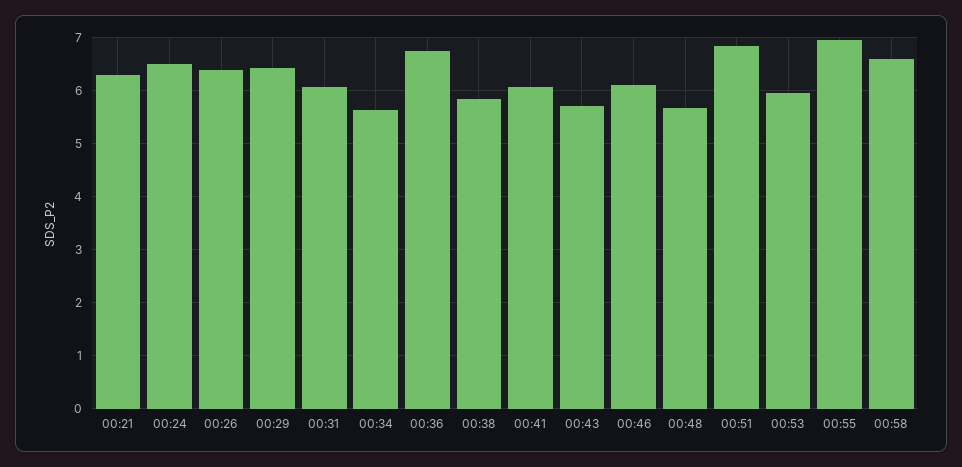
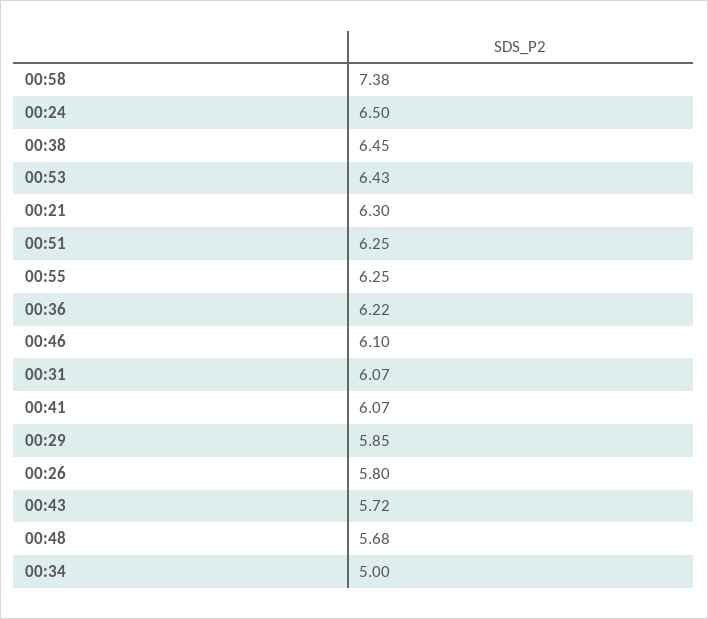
  {
    "00:21": 6.3,
    "00:24": 6.5,
-   "00:26": 6.4,
+   "00:26": 5.8,
-   "00:29": 6.4,
+   "00:29": 5.85,
    "00:31": 6.07,
-   "00:34": 5.6,
+   "00:34": 5,
-   "00:36": 6.8,
+   "00:36": 6.22,
-   "00:38": 5.8,
+   "00:38": 6.45,
    "00:41": 6.07,
    "00:43": 5.72,
    "00:46": 6.1,
    "00:48": 5.68,
-   "00:51": 6.8,
+   "00:51": 6.25,
-   "00:53": 6,
+   "00:53": 6.43,
-   "00:55": 7,
+   "00:55": 6.25,
-   "00:58": 6.6
+   "00:58": 7.38
  }

